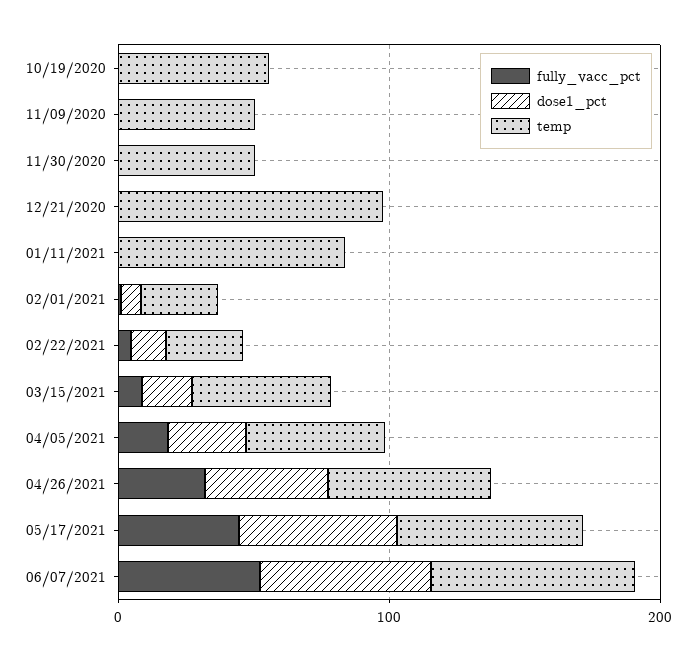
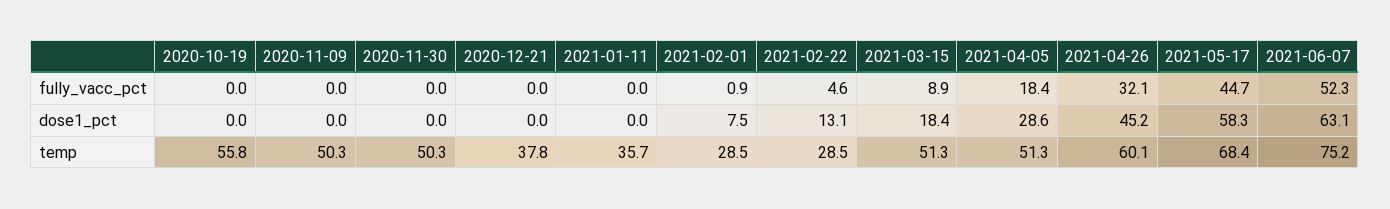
  {
    "fully_vacc_pct": {
      "10/19/2020": 0,
      "11/09/2020": 0,
      "11/30/2020": 0,
      "12/21/2020": 0,
      "01/11/2021": 0,
      "02/01/2021": 0.9,
      "02/22/2021": 4.6,
      "03/15/2021": 8.9,
      "04/05/2021": 18.4,
      "04/26/2021": 32.1,
      "05/17/2021": 44.7,
      "06/07/2021": 52.3
    },
    "dose1_pct": {
      "10/19/2020": 0,
      "11/09/2020": 0,
      "11/30/2020": 0,
      "12/21/2020": 0,
      "01/11/2021": 0,
      "02/01/2021": 7.5,
      "02/22/2021": 13.1,
      "03/15/2021": 18.4,
      "04/05/2021": 28.6,
      "04/26/2021": 45.2,
      "05/17/2021": 58.3,
      "06/07/2021": 63.1
    },
    "temp": {
      "10/19/2020": 55.8,
      "11/09/2020": 50.3,
      "11/30/2020": 50.3,
-     "12/21/2020": 100,
+     "12/21/2020": 37.8,
-     "01/11/2021": 80,
+     "01/11/2021": 35.7,
      "02/01/2021": 28.5,
      "02/22/2021": 28.5,
      "03/15/2021": 51.3,
      "04/05/2021": 51.3,
      "04/26/2021": 60.1,
      "05/17/2021": 68.4,
      "06/07/2021": 75.2
    }
  }

